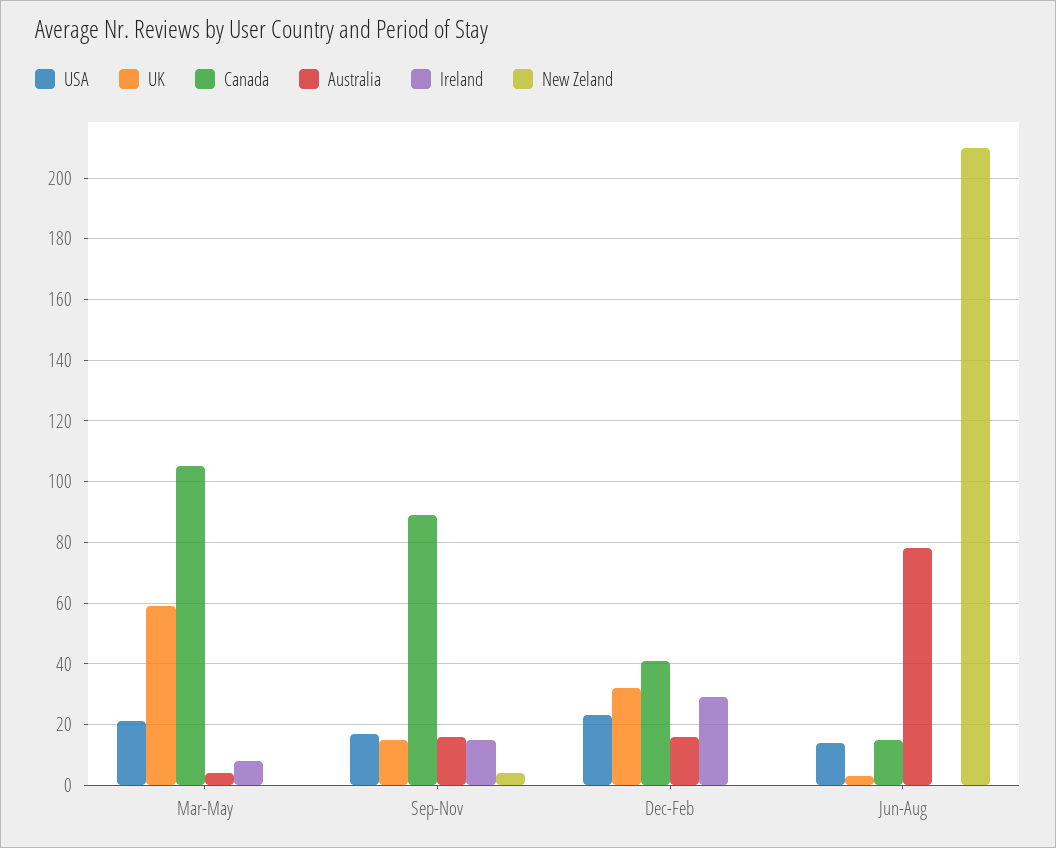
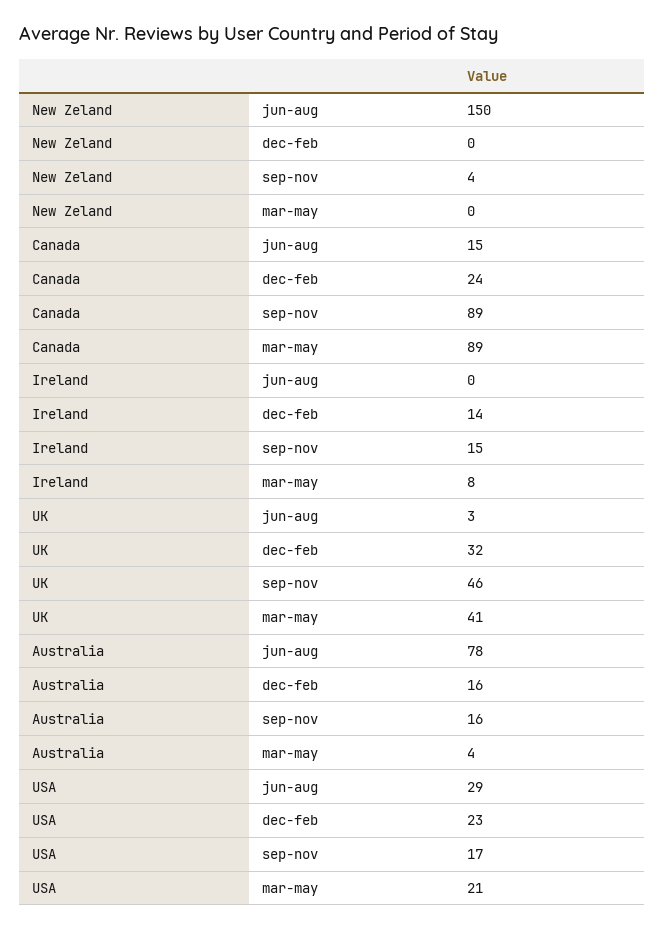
  {
    "USA": {
      "Mar-May": 21,
      "Sep-Nov": 17,
      "Dec-Feb": 23,
-     "Jun-Aug": 15
+     "Jun-Aug": 29
    },
    "UK": {
-     "Mar-May": 60,
+     "Mar-May": 41,
-     "Sep-Nov": 15,
+     "Sep-Nov": 46,
      "Dec-Feb": 32,
      "Jun-Aug": 3
    },
    "Canada": {
-     "Mar-May": 105,
+     "Mar-May": 89,
      "Sep-Nov": 89,
-     "Dec-Feb": 40,
+     "Dec-Feb": 24,
      "Jun-Aug": 15
    },
    "Australia": {
      "Mar-May": 4,
      "Sep-Nov": 16,
      "Dec-Feb": 16,
      "Jun-Aug": 78
    },
    "Ireland": {
      "Mar-May": 8,
      "Sep-Nov": 15,
-     "Dec-Feb": 30,
+     "Dec-Feb": 14,
      "Jun-Aug": 0
    },
    "New Zeland": {
      "Mar-May": 0,
      "Sep-Nov": 4,
      "Dec-Feb": 0,
-     "Jun-Aug": 210
+     "Jun-Aug": 150
    }
  }

